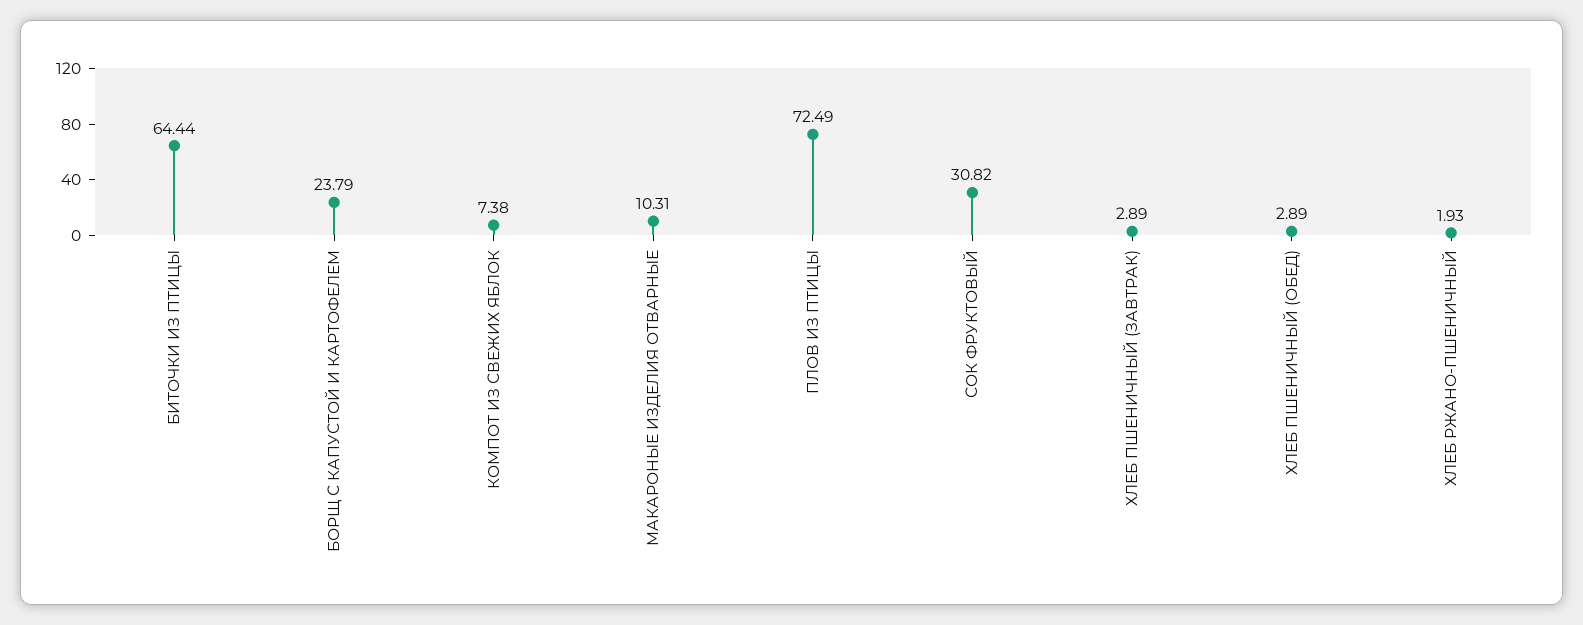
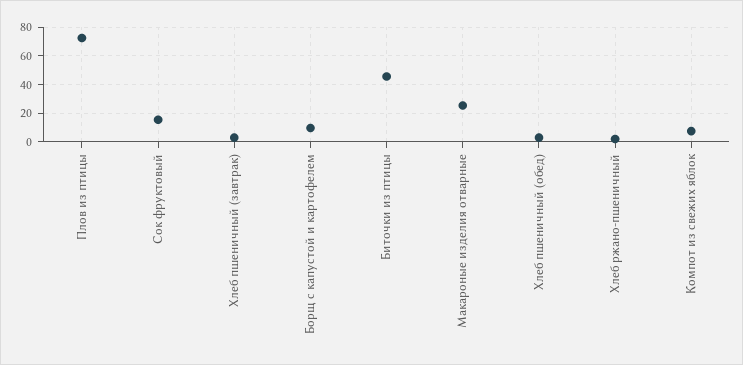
  {
-   "БИТОЧКИ ИЗ ПТИЦЫ": 64.44,
+   "БИТОЧКИ ИЗ ПТИЦЫ": 45,
-   "БОРЩ С КАПУСТОЙ И КАРТОФЕЛЕМ": 23.79,
+   "БОРЩ С КАПУСТОЙ И КАРТОФЕЛЕМ": 10,
    "КОМПОТ ИЗ СВЕЖИХ ЯБЛОК": 7.38,
-   "МАКАРОНЫЕ ИЗДЕЛИЯ ОТВАРНЫЕ": 10.31,
+   "МАКАРОНЫЕ ИЗДЕЛИЯ ОТВАРНЫЕ": 25,
    "ПЛОВ ИЗ ПТИЦЫ": 72.49,
-   "СОК ФРУКТОВЫЙ": 30.82,
+   "СОК ФРУКТОВЫЙ": 15,
    "ХЛЕБ ПШЕНИЧНЫЙ (ЗАВТРАК)": 2.89,
    "ХЛЕБ ПШЕНИЧНЫЙ (ОБЕД)": 2.89,
    "ХЛЕБ РЖАНО-ПШЕНИЧНЫЙ": 1.93
  }

